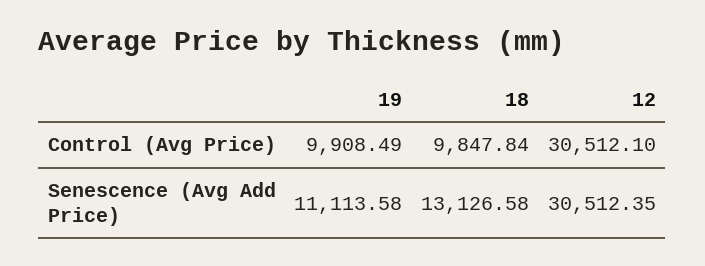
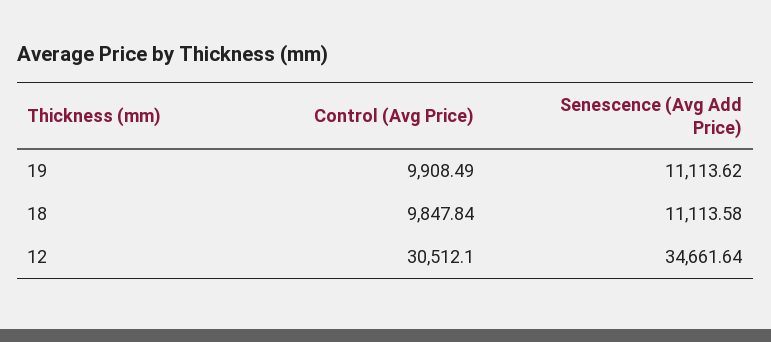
  {
    "19": {
      "Control (Avg Price)": 9908.49,
-     "Senescence (Avg Add Price)": 11113.58
+     "Senescence (Avg Add Price)": 11113.62
    },
    "18": {
      "Control (Avg Price)": 9847.84,
-     "Senescence (Avg Add Price)": 13126.58
+     "Senescence (Avg Add Price)": 11113.58
    },
    "12": {
      "Control (Avg Price)": 30512.1,
-     "Senescence (Avg Add Price)": 30512.35
+     "Senescence (Avg Add Price)": 34661.64
    }
  }

